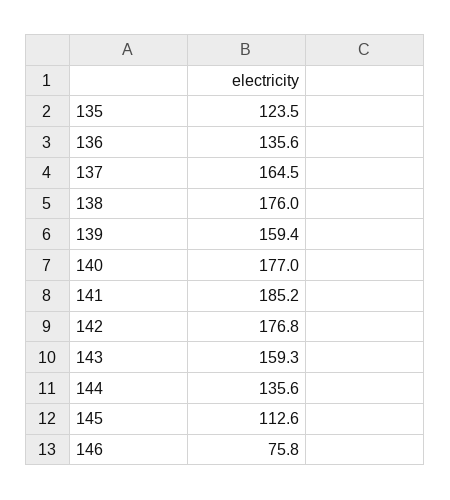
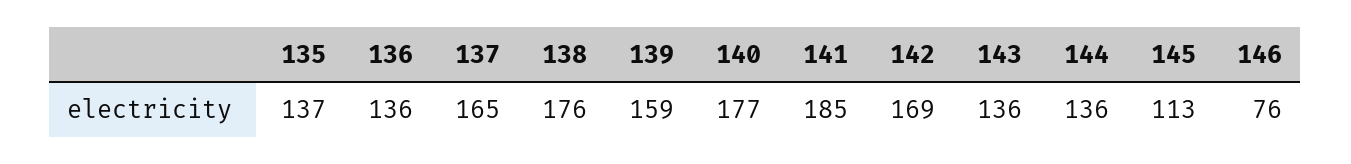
  {
-   "135": 123.5,
+   "135": 137,
    "136": 135.6,
    "137": 164.5,
    "138": 176,
    "139": 159.4,
    "140": 177,
    "141": 185.2,
-   "142": 176.8,
+   "142": 169,
-   "143": 159.3,
+   "143": 136,
    "144": 135.6,
    "145": 112.6,
    "146": 75.8
  }

